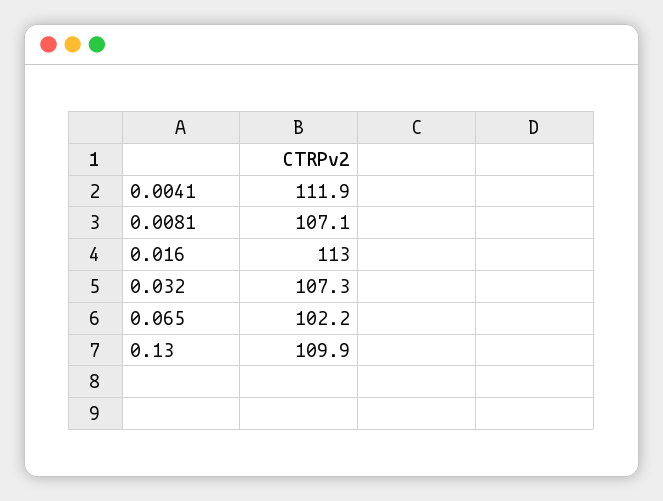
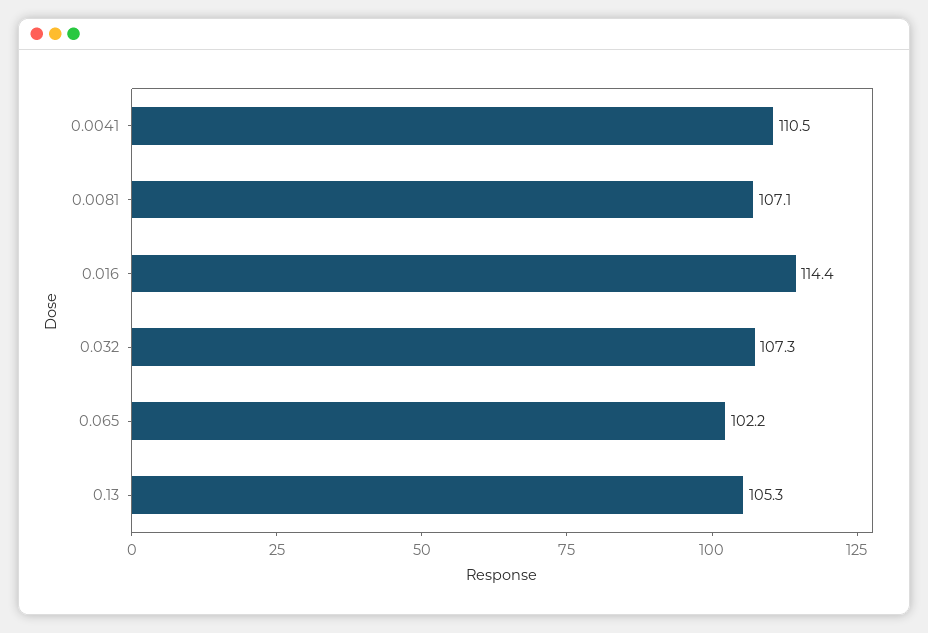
  {
-   "0.0041": 111.9,
+   "0.0041": 110.5,
    "0.0081": 107.1,
-   "0.016": 113,
+   "0.016": 114.4,
    "0.032": 107.3,
    "0.065": 102.2,
-   "0.13": 109.9
+   "0.13": 105.3
  }

